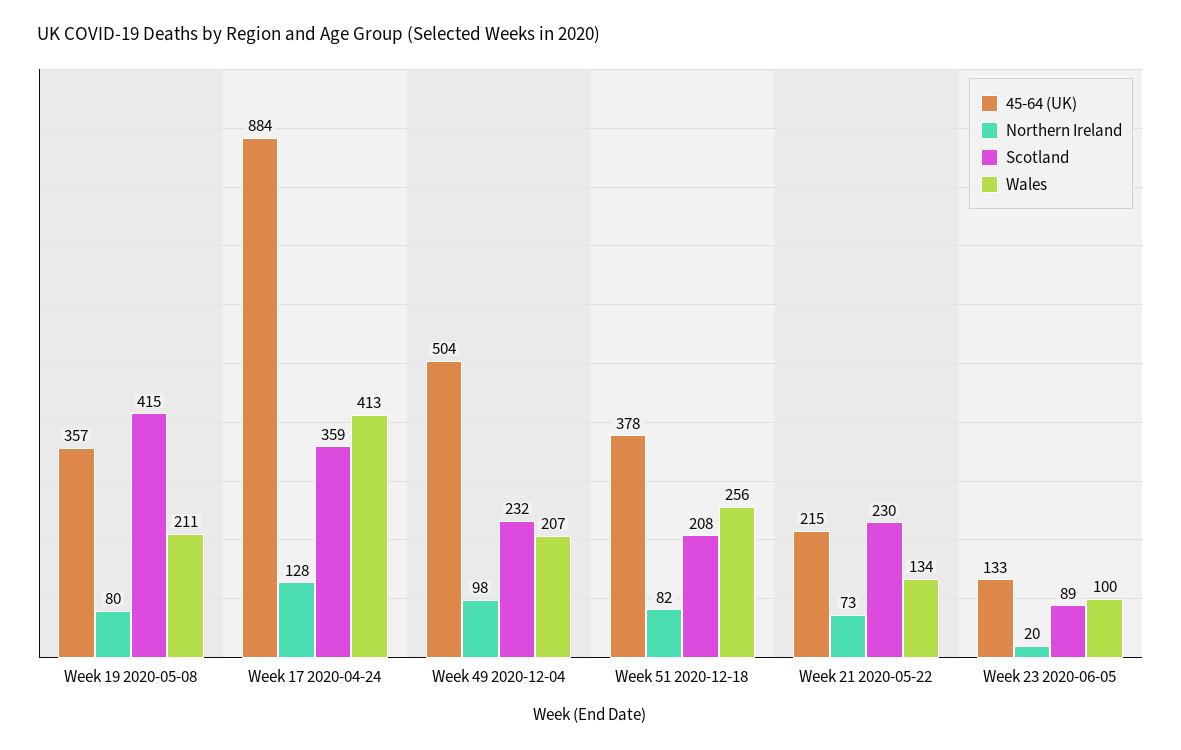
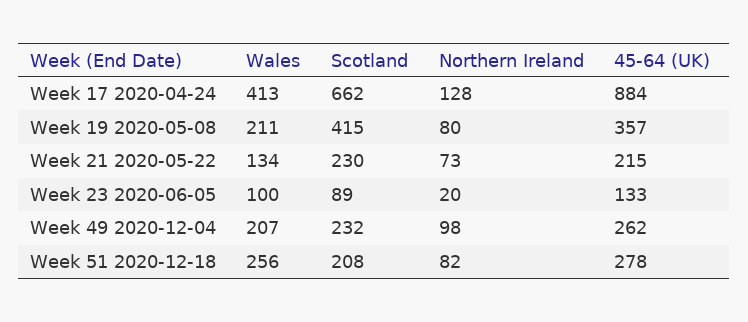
  {
    "45-64 (UK)": {
      "Week 19 2020-05-08": 357,
      "Week 17 2020-04-24": 884,
-     "Week 49 2020-12-04": 504,
+     "Week 49 2020-12-04": 262,
-     "Week 51 2020-12-18": 378,
+     "Week 51 2020-12-18": 278,
      "Week 21 2020-05-22": 215,
      "Week 23 2020-06-05": 133
    },
    "Northern Ireland": {
      "Week 19 2020-05-08": 80,
      "Week 17 2020-04-24": 128,
      "Week 49 2020-12-04": 98,
      "Week 51 2020-12-18": 82,
      "Week 21 2020-05-22": 73,
      "Week 23 2020-06-05": 20
    },
    "Scotland": {
      "Week 19 2020-05-08": 415,
-     "Week 17 2020-04-24": 359,
+     "Week 17 2020-04-24": 662,
      "Week 49 2020-12-04": 232,
      "Week 51 2020-12-18": 208,
      "Week 21 2020-05-22": 230,
      "Week 23 2020-06-05": 89
    },
    "Wales": {
      "Week 19 2020-05-08": 211,
      "Week 17 2020-04-24": 413,
      "Week 49 2020-12-04": 207,
      "Week 51 2020-12-18": 256,
      "Week 21 2020-05-22": 134,
      "Week 23 2020-06-05": 100
    }
  }

